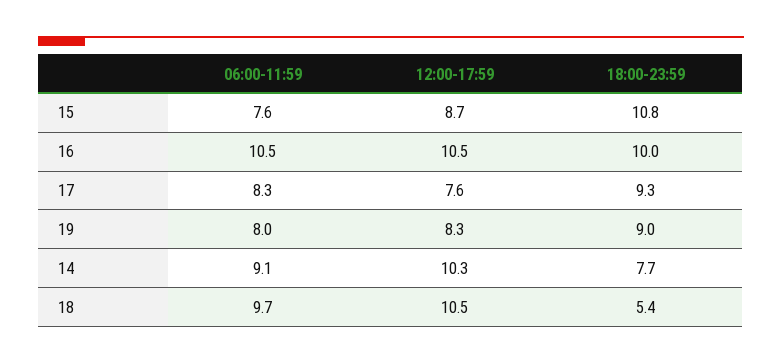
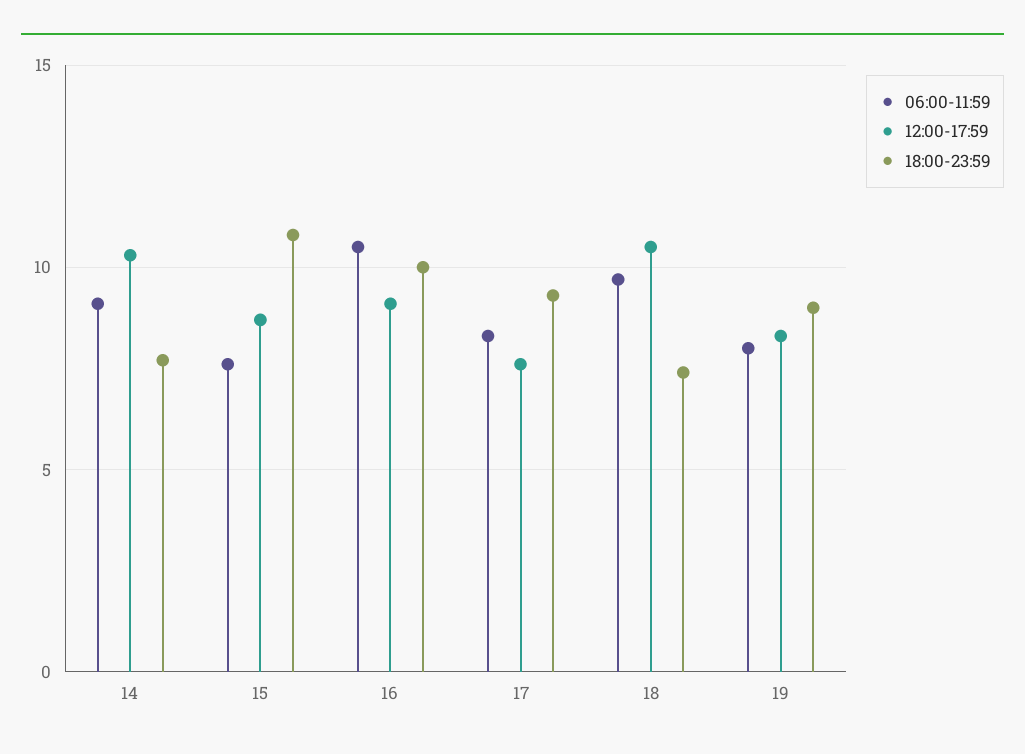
  {
    "06:00-11:59": {
      "15": 7.6,
      "16": 10.5,
      "17": 8.3,
      "19": 8,
      "14": 9.1,
      "18": 9.7
    },
    "12:00-17:59": {
      "15": 8.7,
-     "16": 10.5,
+     "16": 9,
      "17": 7.6,
      "19": 8.3,
      "14": 10.3,
      "18": 10.5
    },
    "18:00-23:59": {
      "15": 10.8,
      "16": 10,
      "17": 9.3,
      "19": 9,
      "14": 7.7,
-     "18": 5.4
+     "18": 7.5
    }
  }

